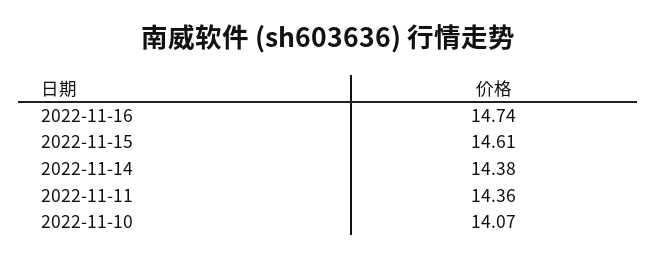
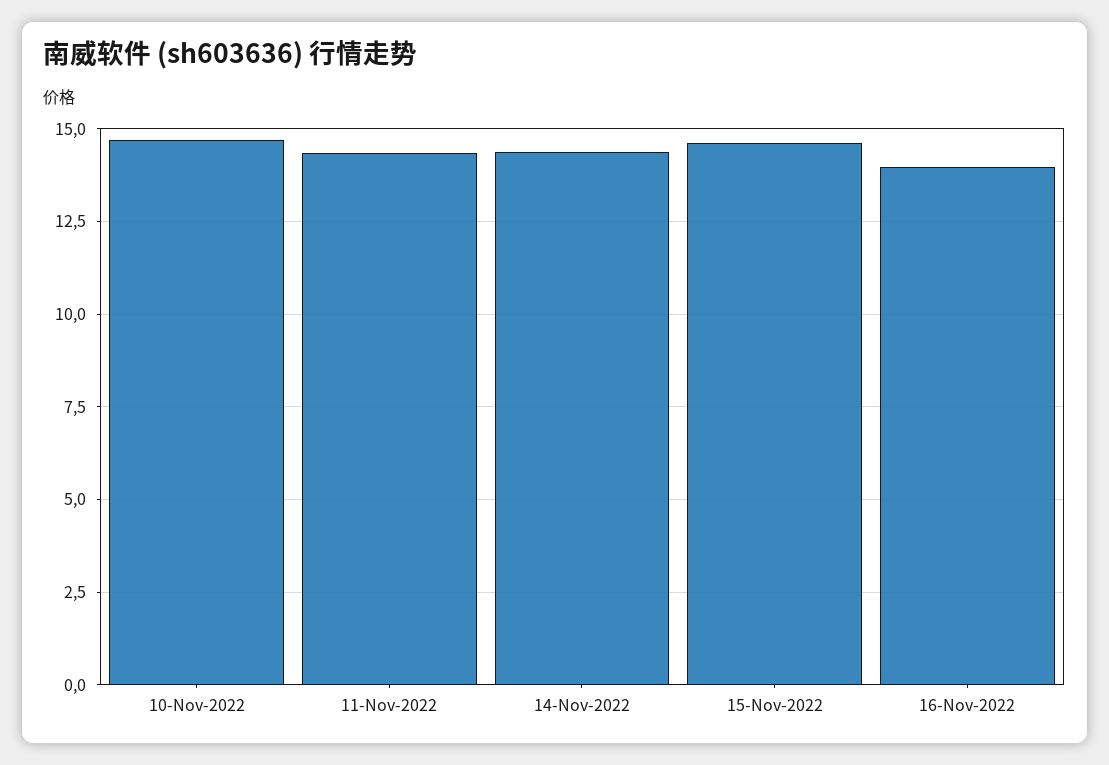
  {
-   "2022-11-16": 14.74,
+   "2022-11-16": 14,
    "2022-11-15": 14.61,
    "2022-11-14": 14.38,
    "2022-11-11": 14.36,
-   "2022-11-10": 14.07
+   "2022-11-10": 14.75
  }

